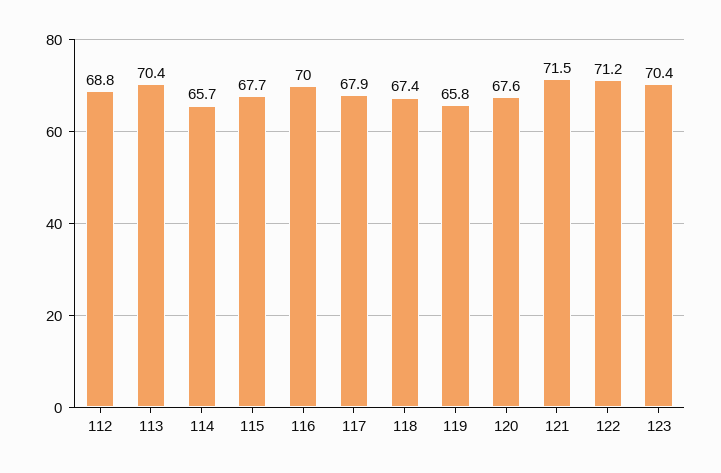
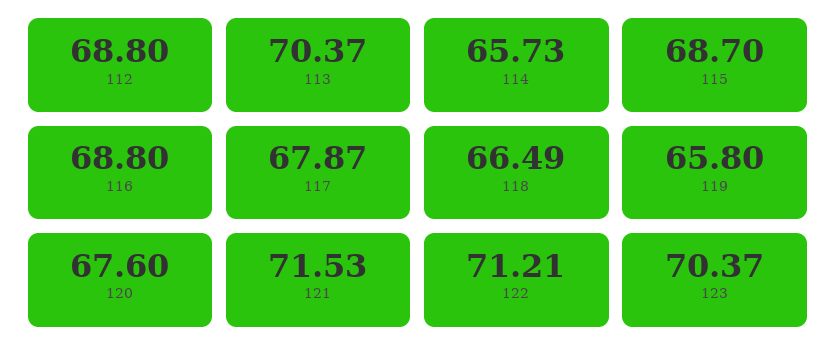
  {
    "112": 68.8,
    "113": 70.37,
    "114": 65.73,
-   "115": 67.7,
+   "115": 68.7,
-   "116": 70,
+   "116": 68.8,
    "117": 67.87,
-   "118": 67.4,
+   "118": 66.49,
    "119": 65.8,
    "120": 67.6,
    "121": 71.53,
    "122": 71.21,
    "123": 70.37
  }

